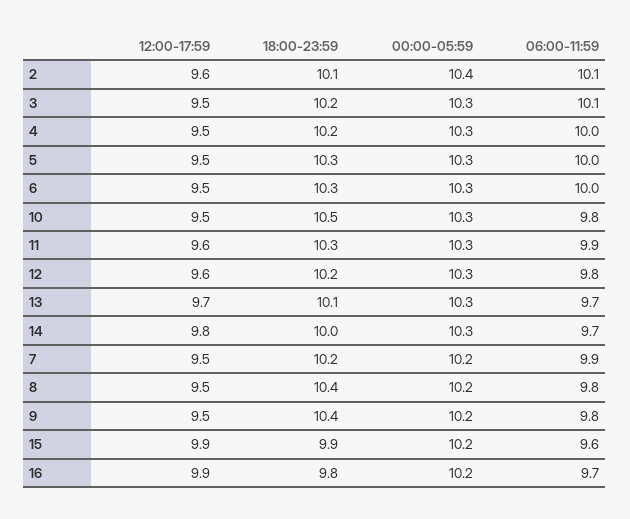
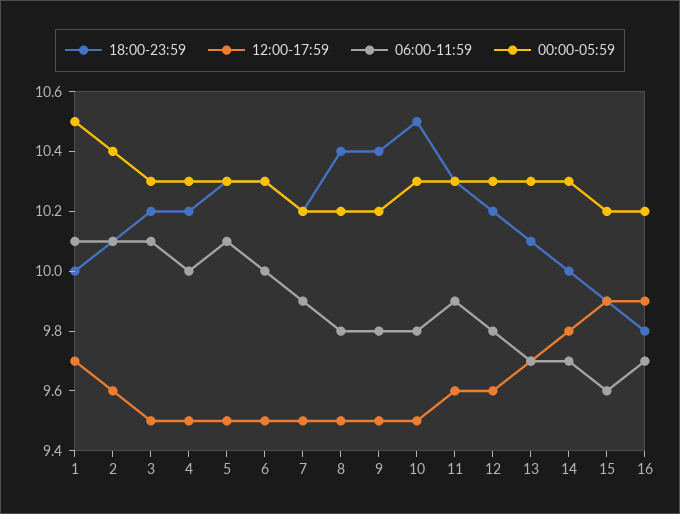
  {
    "12:00-17:59": {
      "2": 9.6,
      "3": 9.5,
      "4": 9.5,
      "5": 9.5,
      "6": 9.5,
      "10": 9.5,
      "11": 9.6,
      "12": 9.6,
      "13": 9.7,
      "14": 9.8,
      "7": 9.5,
      "8": 9.5,
      "9": 9.5,
      "15": 9.9,
-     "16": 9.9
+     "16": 9.9,
+     "1": 9.7
    },
    "18:00-23:59": {
      "2": 10.1,
      "3": 10.2,
      "4": 10.2,
      "5": 10.3,
      "6": 10.3,
      "10": 10.5,
      "11": 10.3,
      "12": 10.2,
      "13": 10.1,
      "14": 10,
      "7": 10.2,
      "8": 10.4,
      "9": 10.4,
      "15": 9.9,
-     "16": 9.8
+     "16": 9.8,
+     "1": 10
    },
    "00:00-05:59": {
      "2": 10.4,
      "3": 10.3,
      "4": 10.3,
      "5": 10.3,
      "6": 10.3,
      "10": 10.3,
      "11": 10.3,
      "12": 10.3,
      "13": 10.3,
      "14": 10.3,
      "7": 10.2,
      "8": 10.2,
      "9": 10.2,
      "15": 10.2,
-     "16": 10.2
+     "16": 10.2,
+     "1": 10.5
    },
    "06:00-11:59": {
      "2": 10.1,
      "3": 10.1,
      "4": 10,
-     "5": 10,
+     "5": 10.1,
      "6": 10,
      "10": 9.8,
      "11": 9.9,
      "12": 9.8,
      "13": 9.7,
      "14": 9.7,
      "7": 9.9,
      "8": 9.8,
      "9": 9.8,
      "15": 9.6,
-     "16": 9.7
+     "16": 9.7,
+     "1": 10.1
    }
  }

